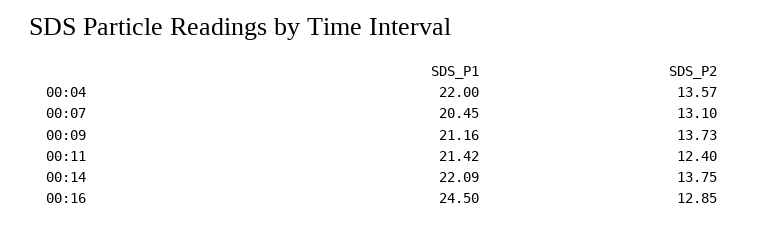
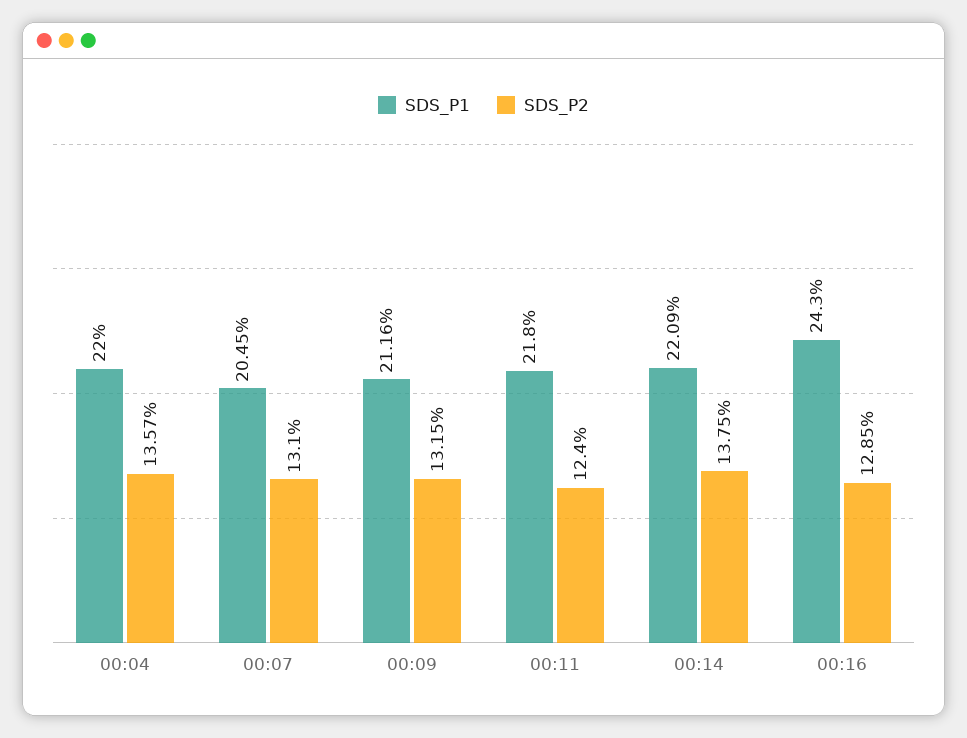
  {
    "SDS_P1": {
      "00:04": 22,
      "00:07": 20.45,
      "00:09": 21.16,
-     "00:11": 21.42,
+     "00:11": 21.8,
      "00:14": 22.09,
-     "00:16": 24.5
+     "00:16": 24.3
    },
    "SDS_P2": {
      "00:04": 13.57,
      "00:07": 13.1,
-     "00:09": 13.73,
+     "00:09": 13.15,
      "00:11": 12.4,
      "00:14": 13.75,
      "00:16": 12.85
    }
  }

